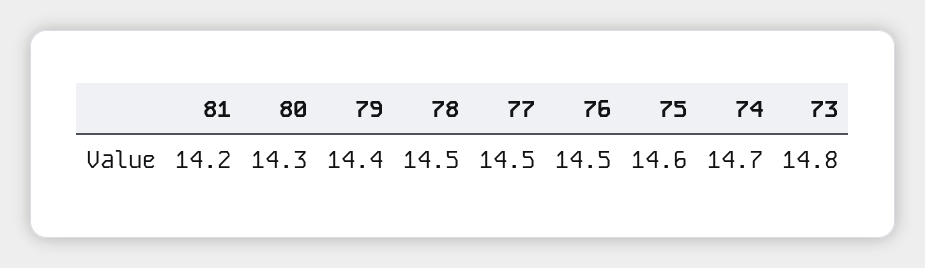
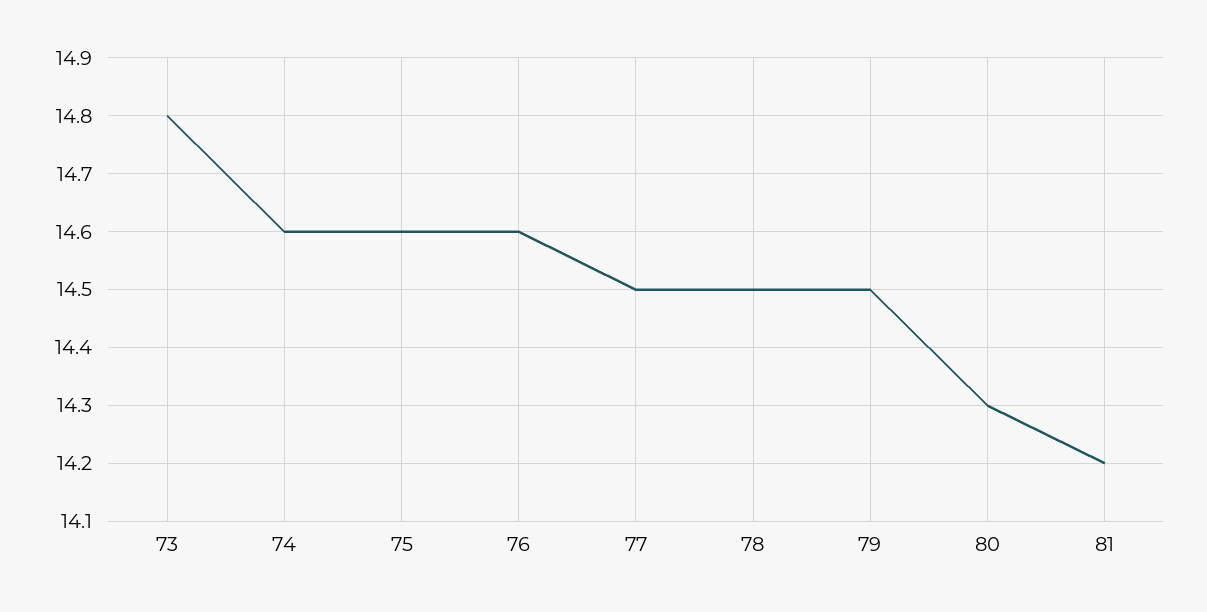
  {
    "81": 14.2,
    "80": 14.3,
-   "79": 14.4,
+   "79": 14.5,
    "78": 14.5,
    "77": 14.5,
-   "76": 14.5,
+   "76": 14.6,
    "75": 14.6,
-   "74": 14.7,
+   "74": 14.6,
    "73": 14.8
  }

